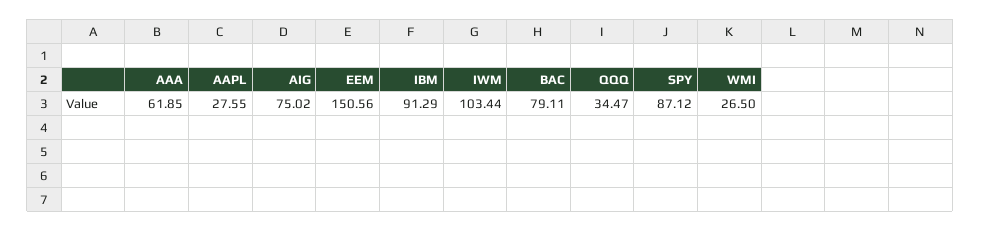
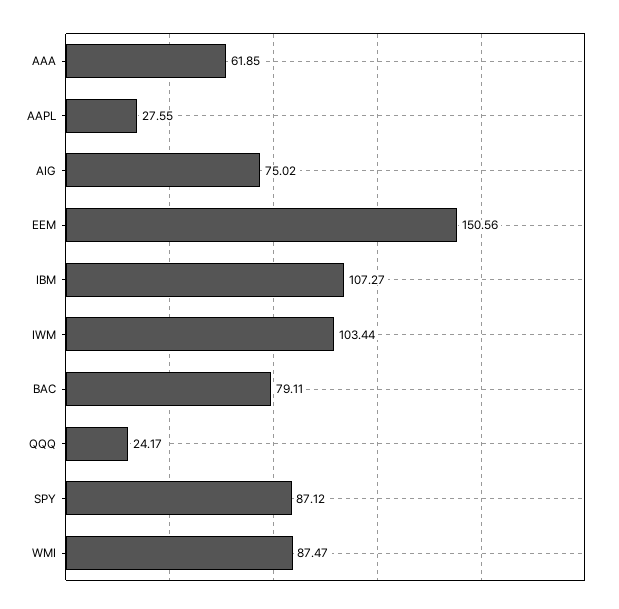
  {
    "AAA": 61.85,
    "AAPL": 27.55,
    "AIG": 75.02,
    "EEM": 150.56,
-   "IBM": 91.29,
+   "IBM": 107.27,
    "IWM": 103.44,
    "BAC": 79.11,
-   "QQQ": 34.47,
+   "QQQ": 24.17,
    "SPY": 87.12,
-   "WMI": 26.5
+   "WMI": 87.47
  }

